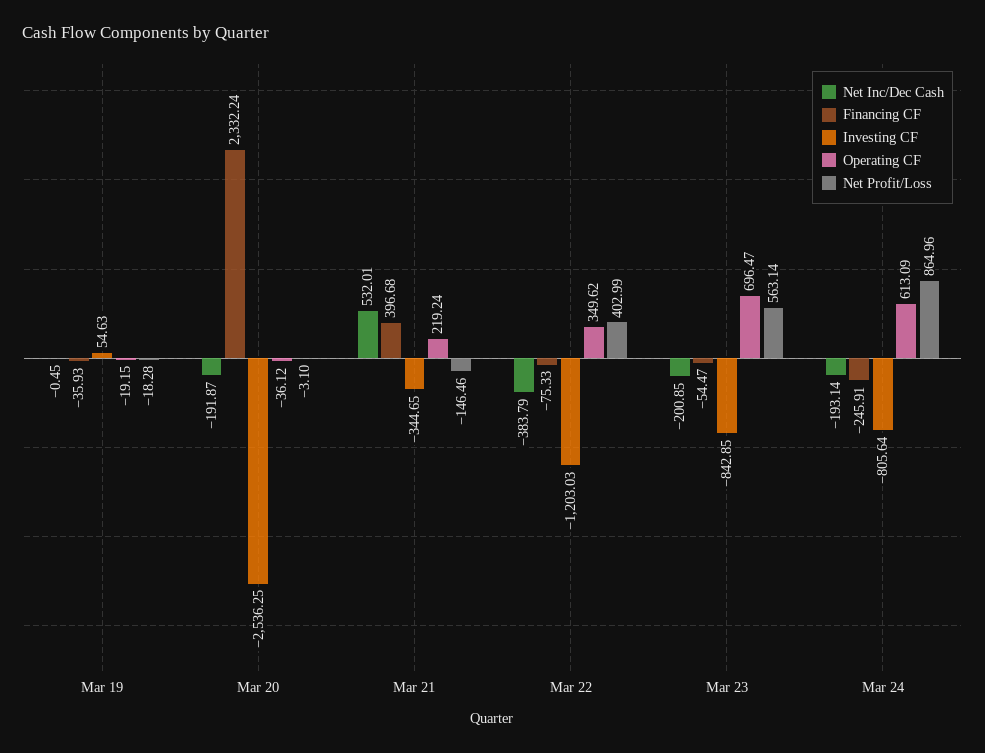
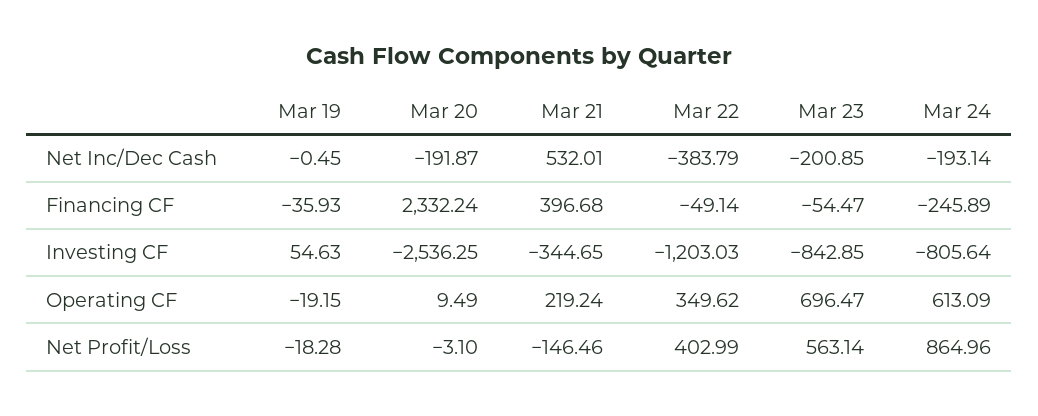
  {
    "Net Inc/Dec Cash": {
      "Mar 19": -0.45,
      "Mar 20": -191.87,
      "Mar 21": 532.01,
      "Mar 22": -383.79,
      "Mar 23": -200.85,
      "Mar 24": -193.14
    },
    "Financing CF": {
      "Mar 19": -35.93,
      "Mar 20": 2332.24,
      "Mar 21": 396.68,
-     "Mar 22": -75.33,
+     "Mar 22": -49.14,
      "Mar 23": -54.47,
-     "Mar 24": -245.91
+     "Mar 24": -245.89
    },
    "Investing CF": {
      "Mar 19": 54.63,
      "Mar 20": -2536.25,
      "Mar 21": -344.65,
      "Mar 22": -1203.03,
      "Mar 23": -842.85,
      "Mar 24": -805.64
    },
    "Operating CF": {
      "Mar 19": -19.15,
-     "Mar 20": -36.12,
+     "Mar 20": 9.49,
      "Mar 21": 219.24,
      "Mar 22": 349.62,
      "Mar 23": 696.47,
      "Mar 24": 613.09
    },
    "Net Profit/Loss": {
      "Mar 19": -18.28,
      "Mar 20": -3.1,
      "Mar 21": -146.46,
      "Mar 22": 402.99,
      "Mar 23": 563.14,
      "Mar 24": 864.96
    }
  }

